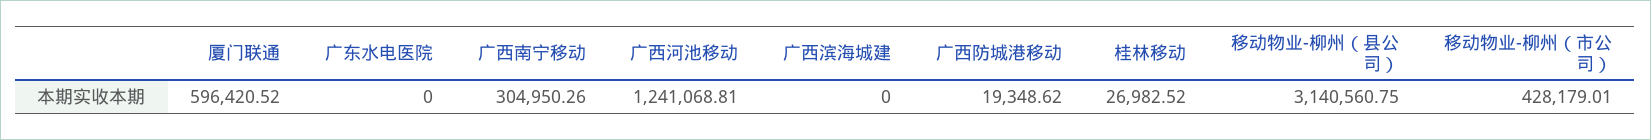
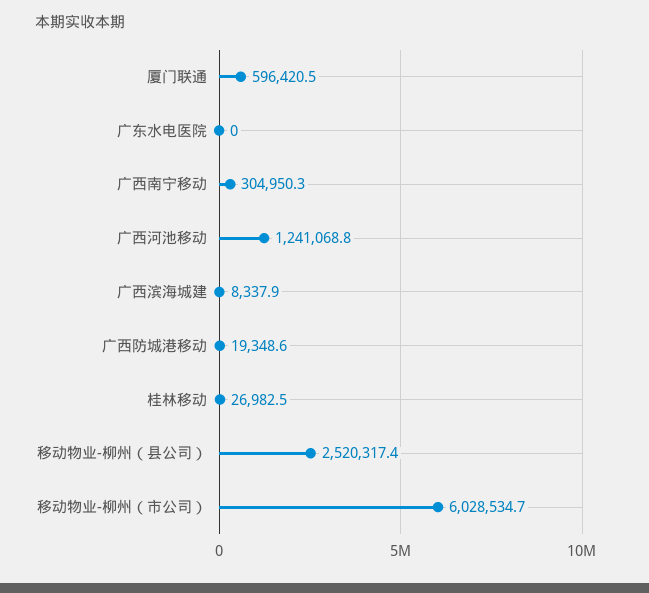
  {
    "厦门联通": 596420.52,
    "广东水电医院": 0,
    "广西南宁移动": 304950.26,
    "广西河池移动": 1241068.81,
-   "广西滨海城建": 0,
+   "广西滨海城建": 8337.9,
    "广西防城港移动": 19348.62,
    "桂林移动": 26982.52,
-   "移动物业-柳州（县公司）": 3140560.75,
+   "移动物业-柳州（县公司）": 2520317.4,
-   "移动物业-柳州（市公司）": 428179.01
+   "移动物业-柳州（市公司）": 6028534.7
  }

